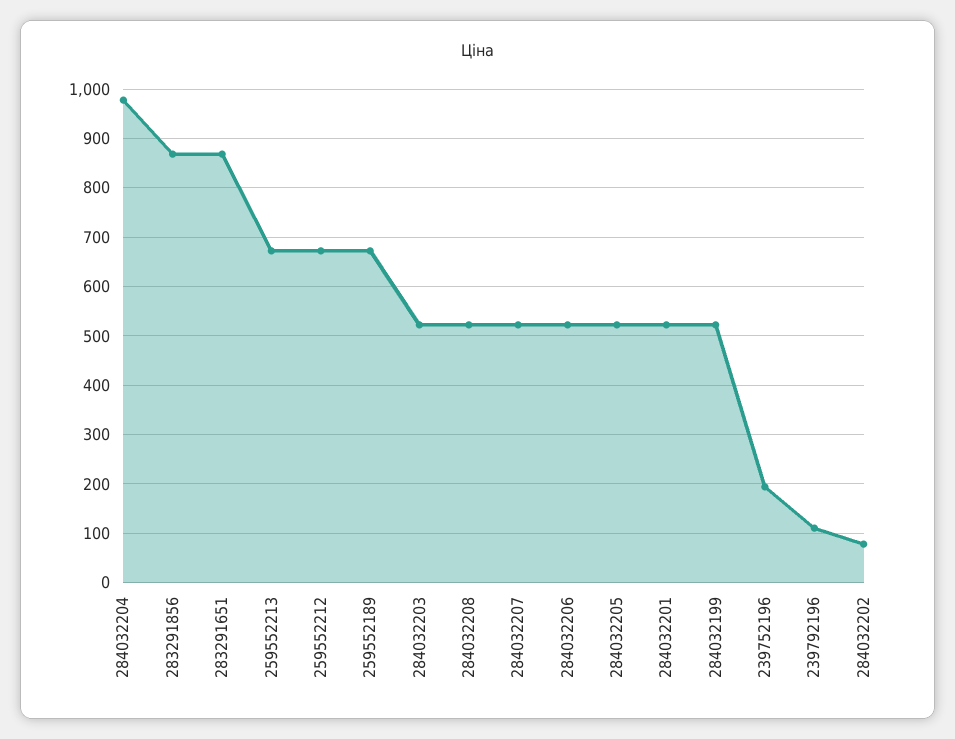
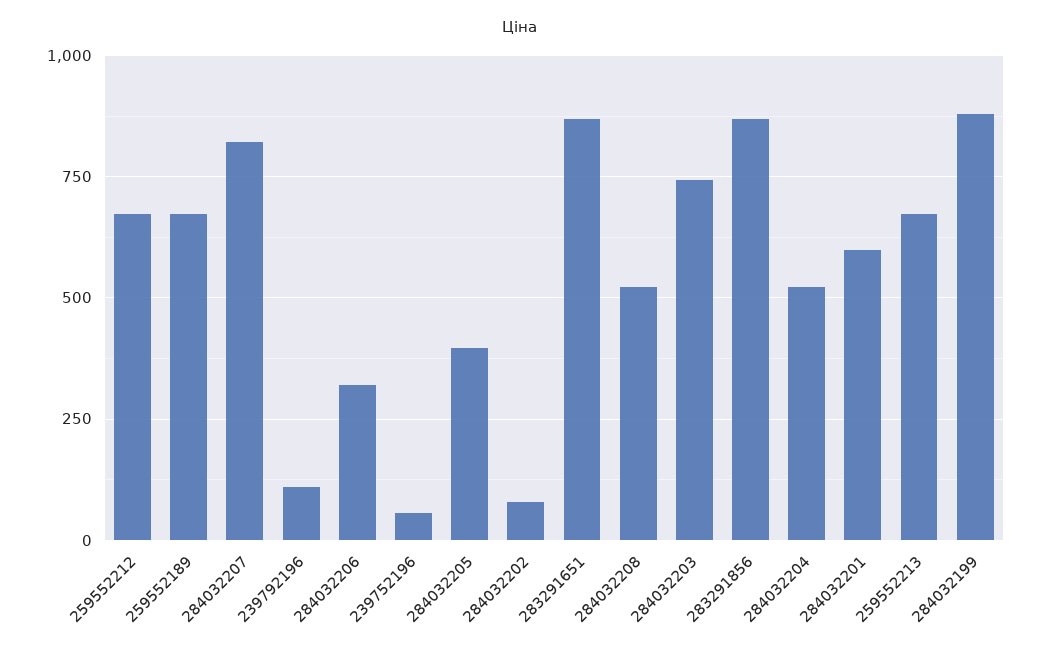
  {
-   "284032204": 980,
+   "284032204": 525,
    "283291856": 860,
    "283291651": 860,
    "259552213": 680,
    "259552212": 680,
    "259552189": 680,
-   "284032203": 520,
+   "284032203": 750,
    "284032208": 520,
-   "284032207": 520,
+   "284032207": 825,
-   "284032206": 520,
+   "284032206": 325,
-   "284032205": 520,
+   "284032205": 400,
-   "284032201": 520,
+   "284032201": 600,
-   "284032199": 520,
+   "284032199": 875,
-   "239752196": 200,
+   "239752196": 50,
    "239792196": 120,
    "284032202": 80
  }

